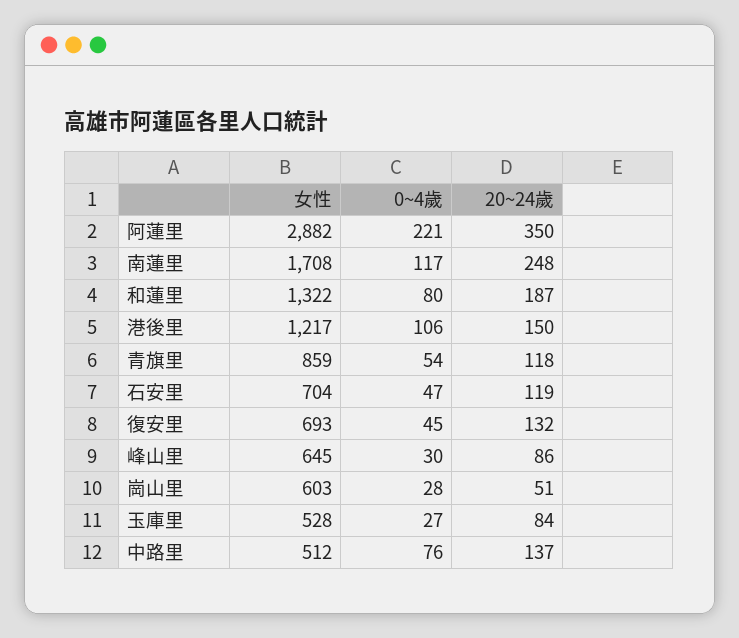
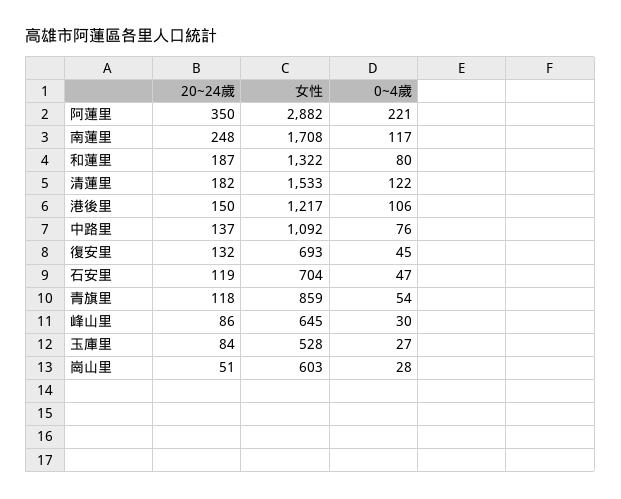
  {
    "女性": {
      "阿蓮里": 2882,
      "南蓮里": 1708,
      "和蓮里": 1322,
      "港後里": 1217,
      "青旗里": 859,
      "石安里": 704,
      "復安里": 693,
      "峰山里": 645,
      "崗山里": 603,
      "玉庫里": 528,
-     "中路里": 512
+     "中路里": 1092,
+     "清蓮里": 1533
    },
    "0~4歲": {
      "阿蓮里": 221,
      "南蓮里": 117,
      "和蓮里": 80,
      "港後里": 106,
      "青旗里": 54,
      "石安里": 47,
      "復安里": 45,
      "峰山里": 30,
      "崗山里": 28,
      "玉庫里": 27,
-     "中路里": 76
+     "中路里": 76,
+     "清蓮里": 122
    },
    "20~24歲": {
      "阿蓮里": 350,
      "南蓮里": 248,
      "和蓮里": 187,
      "港後里": 150,
      "青旗里": 118,
      "石安里": 119,
      "復安里": 132,
      "峰山里": 86,
      "崗山里": 51,
      "玉庫里": 84,
-     "中路里": 137
+     "中路里": 137,
+     "清蓮里": 182
    }
  }

